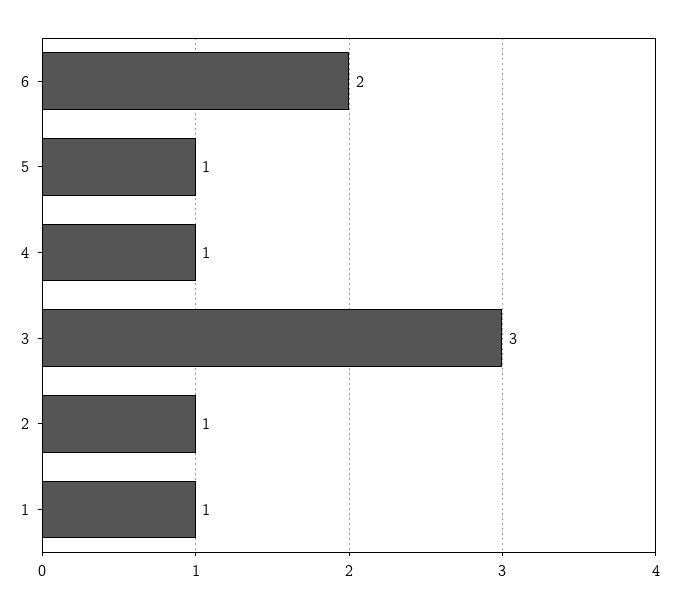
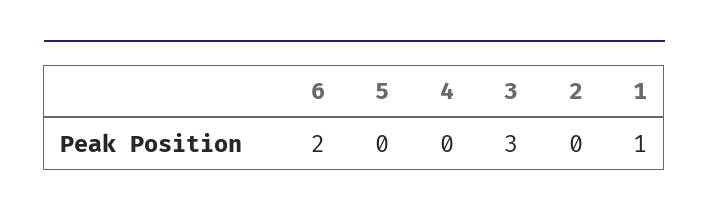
  {
    "6": 2,
-   "5": 1,
+   "5": 0,
-   "4": 1,
+   "4": 0,
    "3": 3,
-   "2": 1,
+   "2": 0,
    "1": 1
  }

